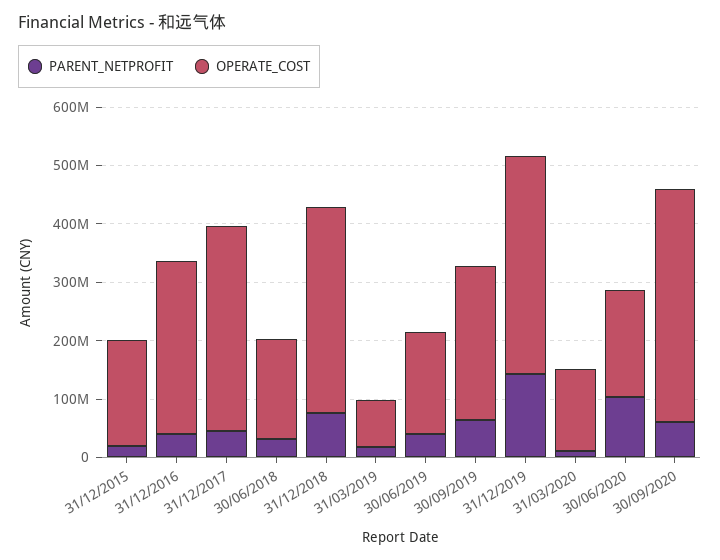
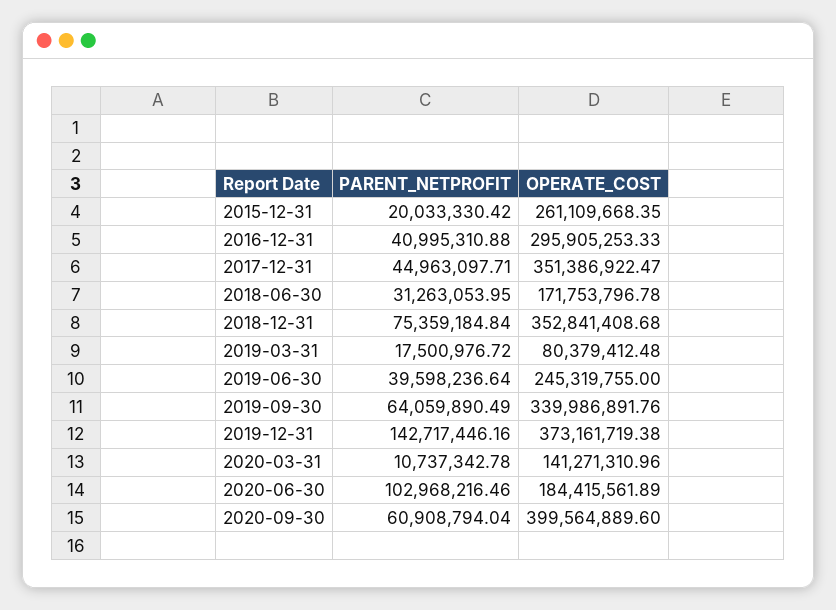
  {
    "PARENT_NETPROFIT": {
      "31/12/2015": 20033330.42,
      "31/12/2016": 40995310.88,
      "31/12/2017": 44963097.71,
      "30/06/2018": 31263053.95,
      "31/12/2018": 75359184.84,
      "31/03/2019": 17500976.72,
      "30/06/2019": 39598236.64,
      "30/09/2019": 64059890.49,
      "31/12/2019": 142717446.16,
      "31/03/2020": 10737342.78,
      "30/06/2020": 102968216.46,
      "30/09/2020": 60908794.04
    },
    "OPERATE_COST": {
-     "31/12/2015": 180000000,
+     "31/12/2015": 261109668.35,
      "31/12/2016": 295905253.33,
      "31/12/2017": 351386922.47,
      "30/06/2018": 171753796.78,
      "31/12/2018": 352841408.68,
      "31/03/2019": 80379412.48,
-     "30/06/2019": 180000000,
+     "30/06/2019": 245319755,
-     "30/09/2019": 260000000,
+     "30/09/2019": 339986891.76,
      "31/12/2019": 373161719.38,
      "31/03/2020": 141271310.96,
      "30/06/2020": 184415561.89,
      "30/09/2020": 399564889.6
    }
  }

